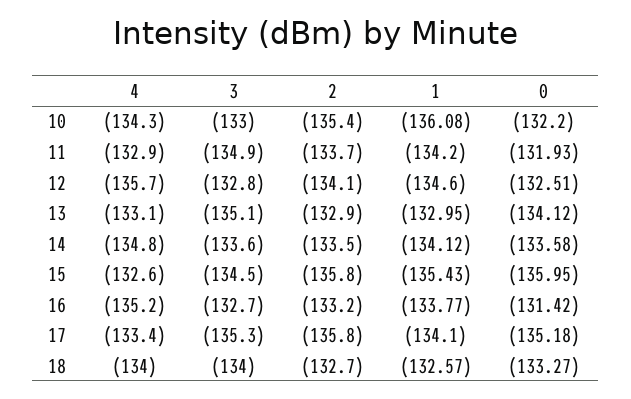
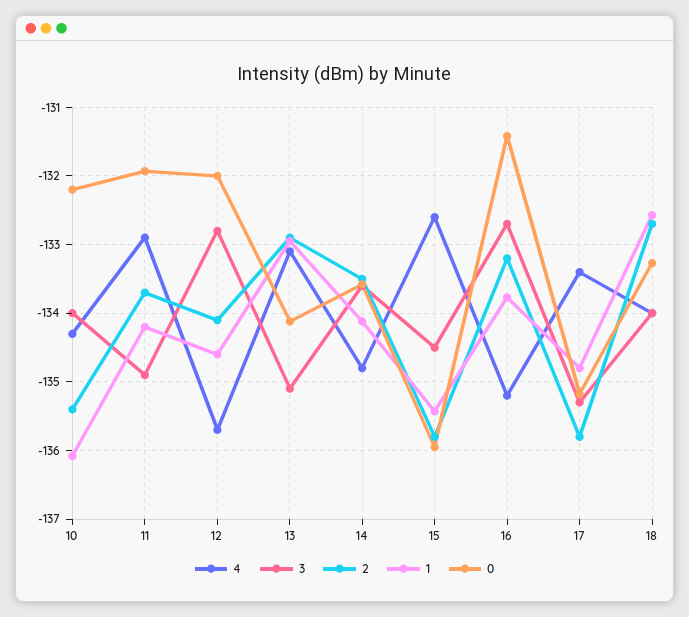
  {
    "4": {
      "10": -134.3,
      "11": -132.9,
      "12": -135.7,
      "13": -133.1,
      "14": -134.8,
      "15": -132.6,
      "16": -135.2,
      "17": -133.4,
      "18": -134
    },
    "3": {
-     "10": -133,
+     "10": -134,
      "11": -134.9,
      "12": -132.8,
      "13": -135.1,
      "14": -133.6,
      "15": -134.5,
      "16": -132.7,
      "17": -135.3,
      "18": -134
    },
    "2": {
      "10": -135.4,
      "11": -133.7,
      "12": -134.1,
      "13": -132.9,
      "14": -133.5,
      "15": -135.8,
      "16": -133.2,
      "17": -135.8,
      "18": -132.7
    },
    "1": {
      "10": -136.08,
      "11": -134.2,
      "12": -134.6,
      "13": -132.95,
      "14": -134.12,
      "15": -135.43,
      "16": -133.77,
-     "17": -134.1,
+     "17": -134.8,
      "18": -132.57
    },
    "0": {
      "10": -132.2,
      "11": -131.93,
-     "12": -132.51,
+     "12": -132,
      "13": -134.12,
      "14": -133.58,
      "15": -135.95,
      "16": -131.42,
      "17": -135.18,
      "18": -133.27
    }
  }

